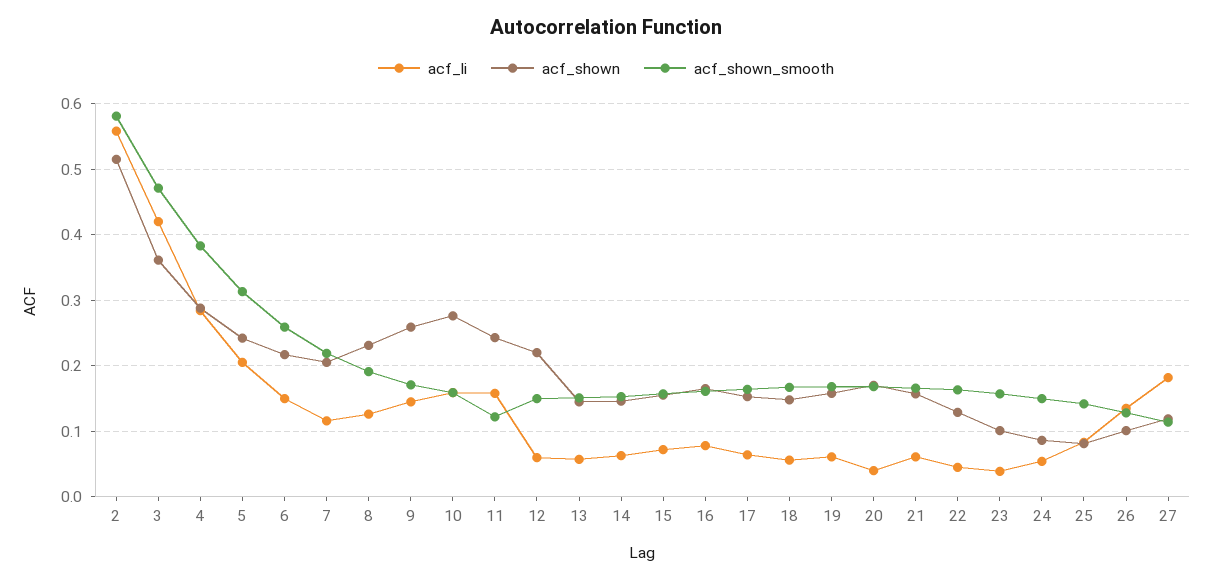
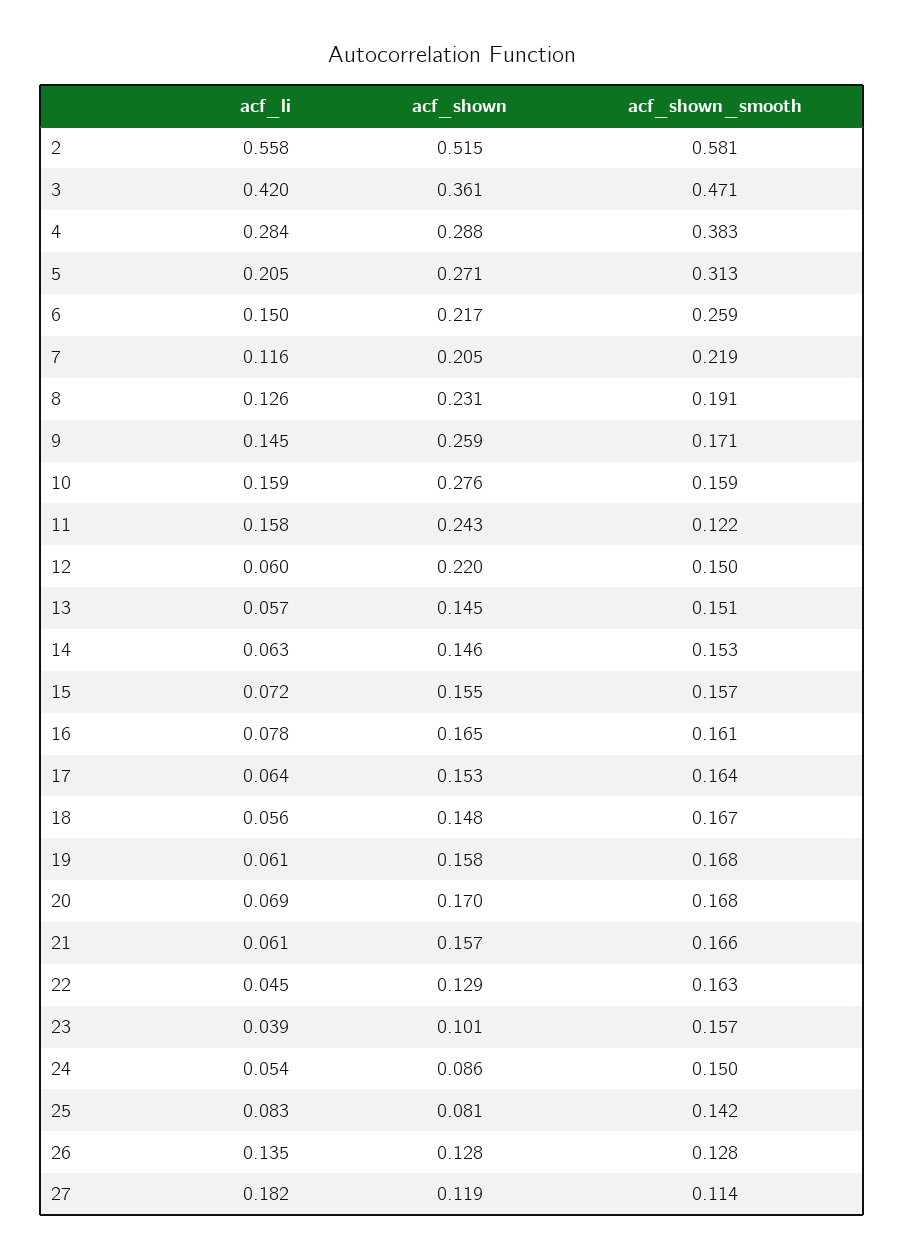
  {
    "acf_li": {
      "2": 0.558,
      "3": 0.42,
      "4": 0.284,
      "5": 0.205,
      "6": 0.15,
      "7": 0.116,
      "8": 0.126,
      "9": 0.145,
      "10": 0.159,
      "11": 0.158,
      "12": 0.06,
      "13": 0.057,
      "14": 0.063,
      "15": 0.072,
      "16": 0.078,
      "17": 0.064,
      "18": 0.056,
      "19": 0.061,
-     "20": 0.04,
+     "20": 0.069,
      "21": 0.061,
      "22": 0.045,
      "23": 0.039,
      "24": 0.054,
      "25": 0.083,
      "26": 0.135,
      "27": 0.182
    },
    "acf_shown": {
      "2": 0.515,
      "3": 0.361,
      "4": 0.288,
-     "5": 0.24,
+     "5": 0.271,
      "6": 0.217,
      "7": 0.205,
      "8": 0.231,
      "9": 0.259,
      "10": 0.276,
      "11": 0.243,
      "12": 0.22,
      "13": 0.145,
      "14": 0.146,
      "15": 0.155,
      "16": 0.165,
      "17": 0.153,
      "18": 0.148,
      "19": 0.158,
      "20": 0.17,
      "21": 0.157,
      "22": 0.129,
      "23": 0.101,
      "24": 0.086,
      "25": 0.081,
-     "26": 0.1,
+     "26": 0.128,
      "27": 0.119
    },
    "acf_shown_smooth": {
      "2": 0.581,
      "3": 0.471,
      "4": 0.383,
      "5": 0.313,
      "6": 0.259,
      "7": 0.219,
      "8": 0.191,
      "9": 0.171,
      "10": 0.159,
      "11": 0.122,
      "12": 0.15,
      "13": 0.151,
      "14": 0.153,
      "15": 0.157,
      "16": 0.161,
      "17": 0.164,
      "18": 0.167,
      "19": 0.168,
      "20": 0.168,
      "21": 0.166,
      "22": 0.163,
      "23": 0.157,
      "24": 0.15,
      "25": 0.142,
      "26": 0.128,
      "27": 0.114
    }
  }

